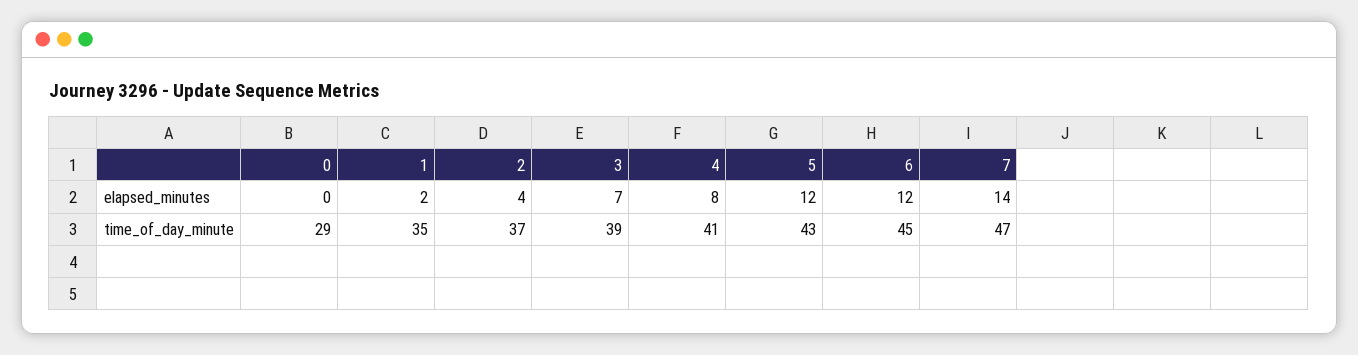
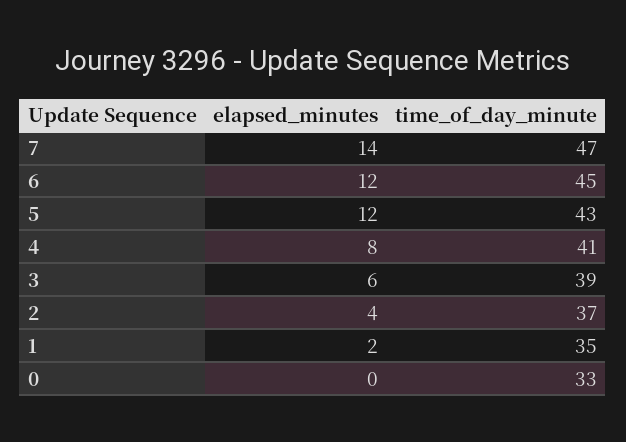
  {
    "0": {
      "elapsed_minutes": 0,
-     "time_of_day_minute": 29
+     "time_of_day_minute": 33
    },
    "1": {
      "elapsed_minutes": 2,
      "time_of_day_minute": 35
    },
    "2": {
      "elapsed_minutes": 4,
      "time_of_day_minute": 37
    },
    "3": {
-     "elapsed_minutes": 7,
+     "elapsed_minutes": 6,
      "time_of_day_minute": 39
    },
    "4": {
      "elapsed_minutes": 8,
      "time_of_day_minute": 41
    },
    "5": {
      "elapsed_minutes": 12,
      "time_of_day_minute": 43
    },
    "6": {
      "elapsed_minutes": 12,
      "time_of_day_minute": 45
    },
    "7": {
      "elapsed_minutes": 14,
      "time_of_day_minute": 47
    }
  }

